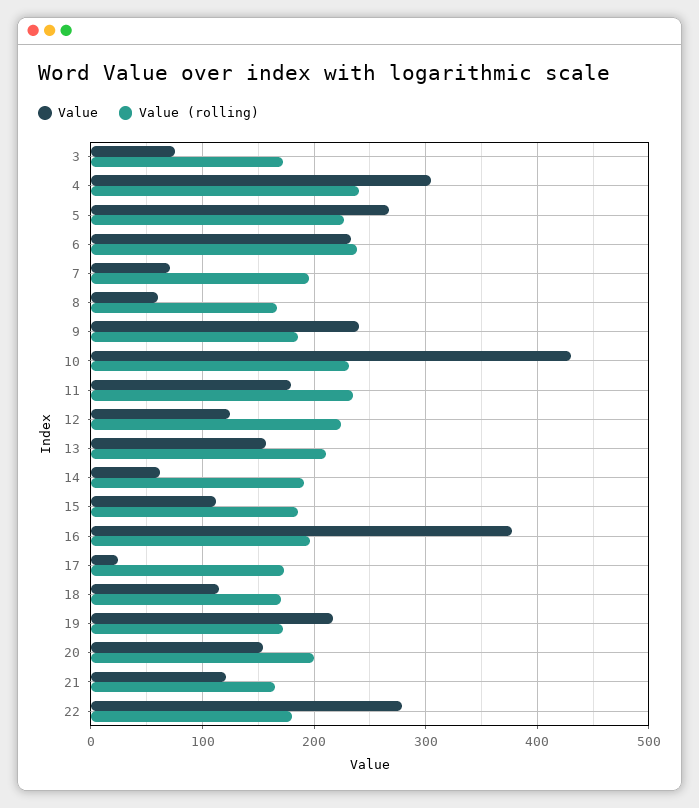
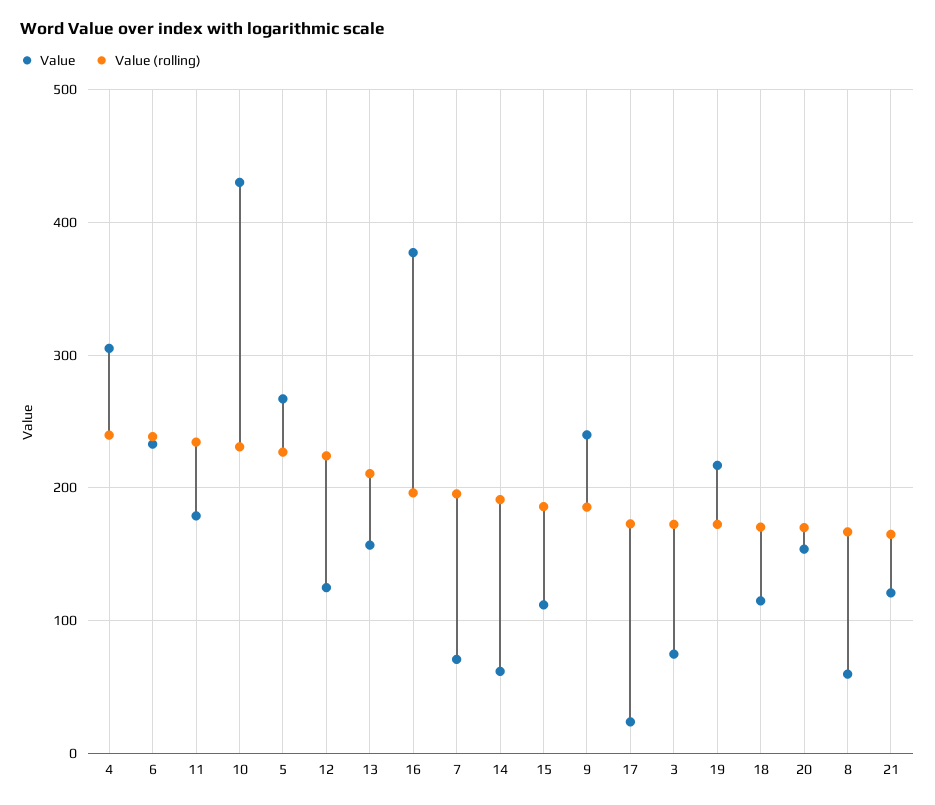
  {
    "Value": {
      "3": 80,
      "4": 310,
      "5": 270,
      "6": 230,
      "7": 70,
      "8": 60,
      "9": 240,
      "10": 430,
      "11": 180,
      "12": 130,
      "13": 160,
      "14": 60,
      "15": 110,
      "16": 380,
      "17": 20,
      "18": 120,
      "19": 220,
      "20": 150,
-     "21": 120,
+     "21": 120
-     "22": 280
    },
    "Value (rolling)": {
      "3": 170,
      "4": 240,
      "5": 230,
      "6": 240,
      "7": 200,
      "8": 170,
      "9": 190,
      "10": 230,
      "11": 230,
      "12": 220,
      "13": 210,
      "14": 190,
      "15": 190,
      "16": 200,
      "17": 170,
      "18": 170,
      "19": 170,
-     "20": 200,
+     "20": 170,
-     "21": 170,
+     "21": 170
-     "22": 180
    }
  }

